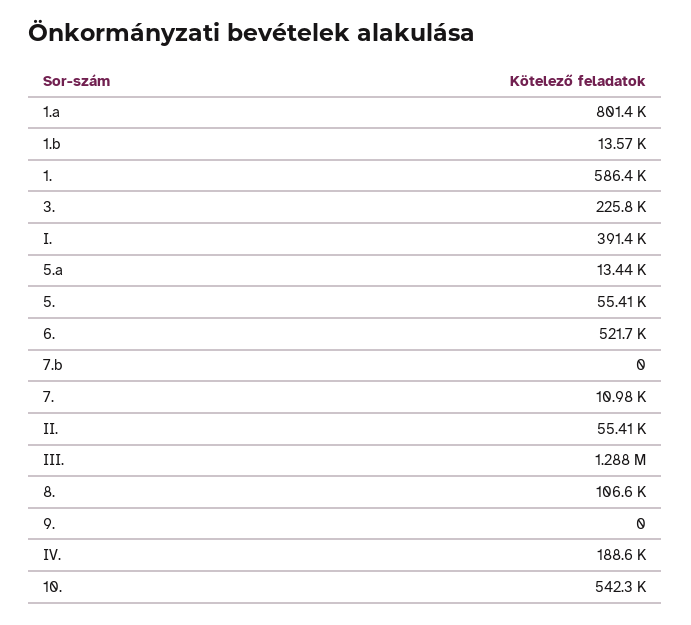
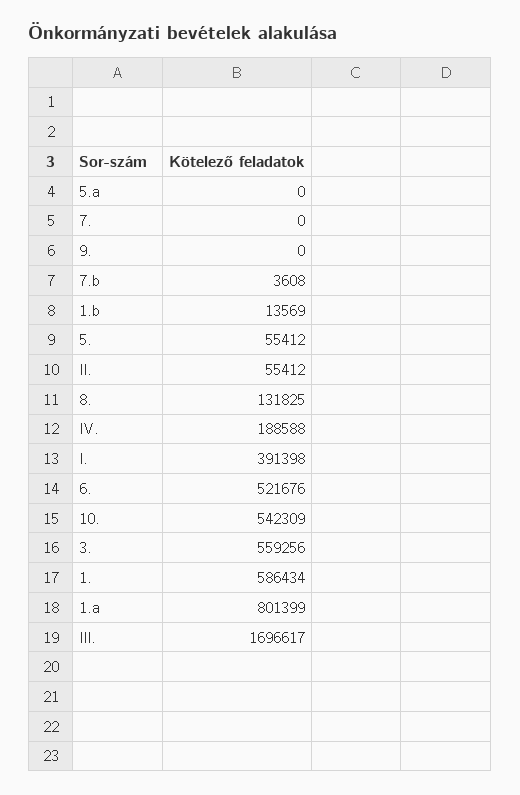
  {
    "1.a": 801399,
    "1.b": 13569,
    "1.": 586434,
-   "3.": 225800,
+   "3.": 559256,
    "I.": 391398,
-   "5.a": 13440,
+   "5.a": 0,
    "5.": 55412,
    "6.": 521676,
-   "7.b": 0,
+   "7.b": 3608,
-   "7.": 10980,
+   "7.": 0,
    "II.": 55412,
-   "III.": 1288000,
+   "III.": 1696617,
-   "8.": 106600,
+   "8.": 131825,
    "9.": 0,
    "IV.": 188588,
    "10.": 542309
  }

